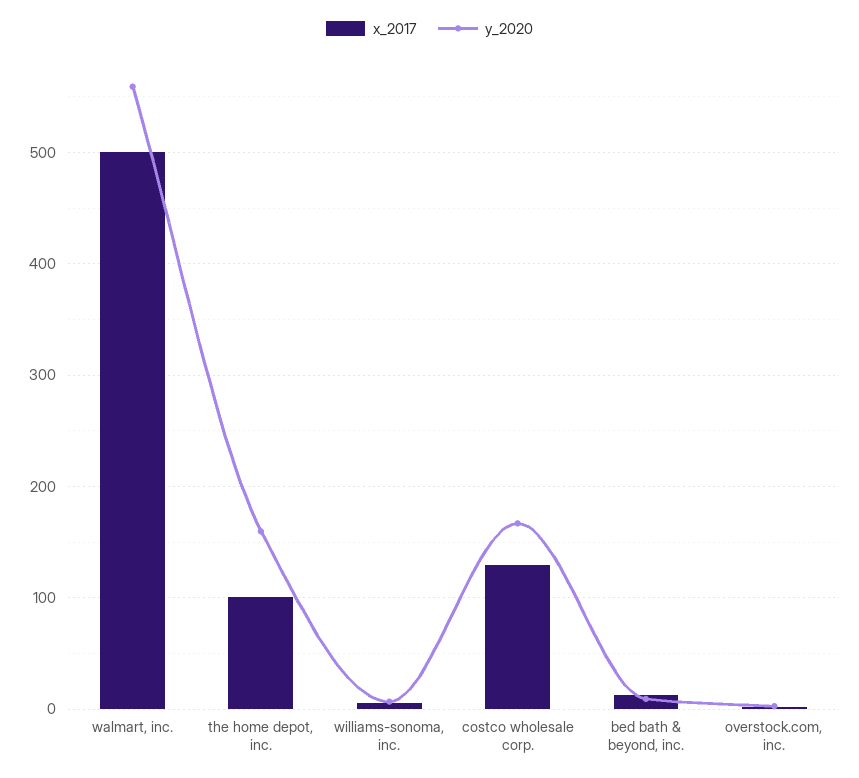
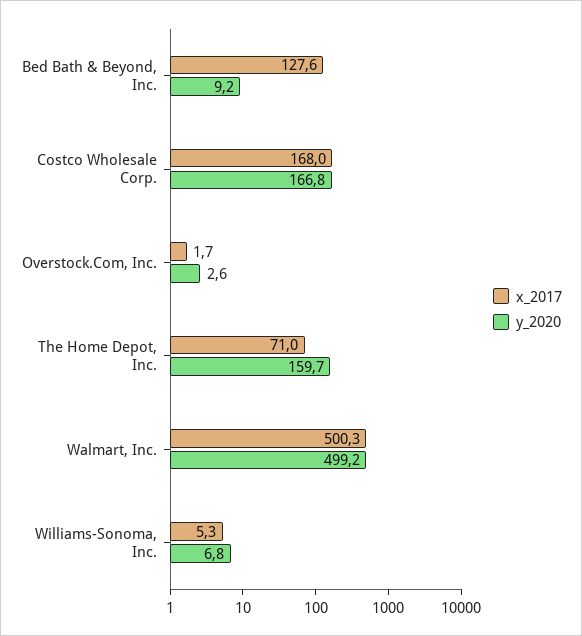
  {
    "x_2017": {
      "walmart, inc.": 500.3,
-     "the home depot, inc.": 100,
+     "the home depot, inc.": 71,
      "williams-sonoma, inc.": 5.3,
-     "costco wholesale corp.": 130,
+     "costco wholesale corp.": 168,
-     "bed bath & beyond, inc.": 10,
+     "bed bath & beyond, inc.": 127.6,
      "overstock.com, inc.": 1.7
    },
    "y_2020": {
-     "walmart, inc.": 560,
+     "walmart, inc.": 499.2,
      "the home depot, inc.": 159.7,
      "williams-sonoma, inc.": 6.8,
      "costco wholesale corp.": 166.8,
      "bed bath & beyond, inc.": 9.2,
      "overstock.com, inc.": 2.6
    }
  }

